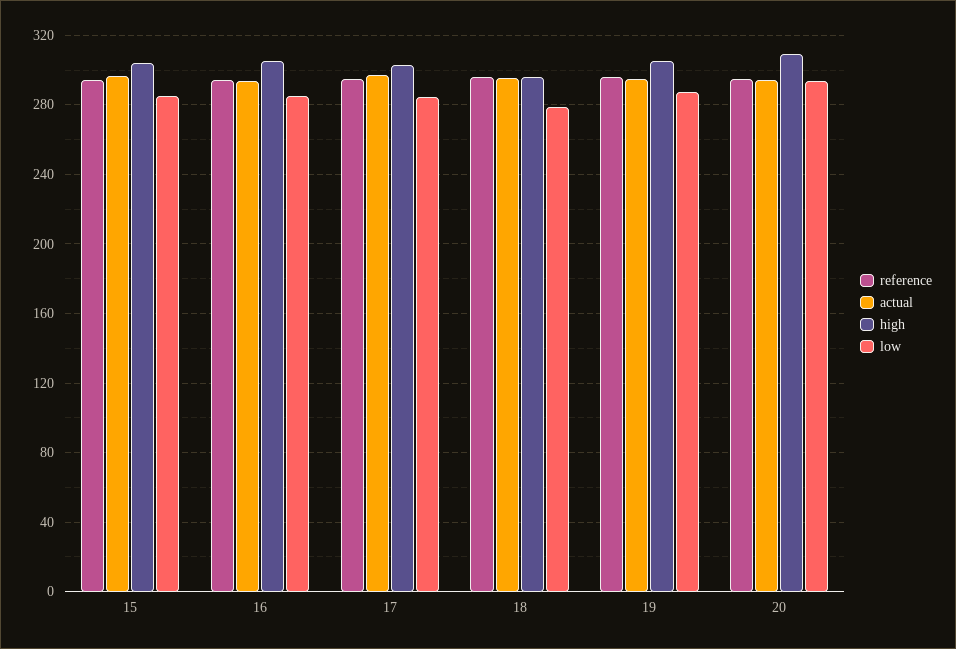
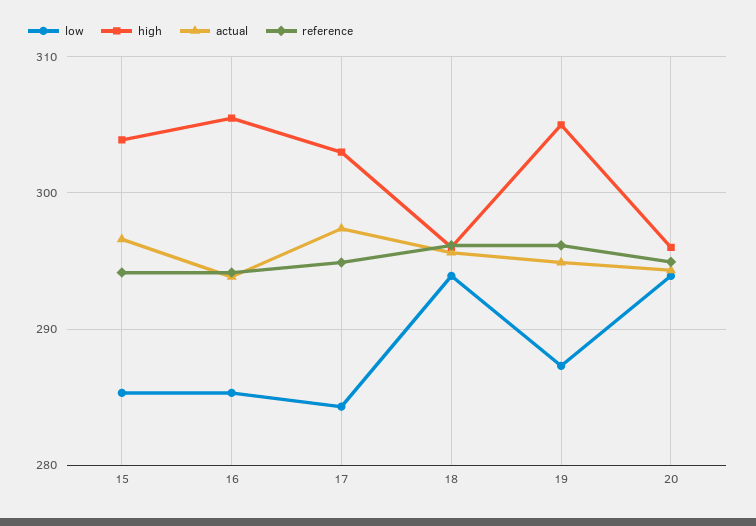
  {
    "reference": {
      "15": 294,
      "16": 294,
      "17": 295,
      "18": 296,
      "19": 296,
      "20": 295
    },
    "actual": {
      "15": 297,
      "16": 294,
      "17": 297,
      "18": 296,
      "19": 295,
      "20": 294
    },
    "high": {
      "15": 304,
      "16": 306,
      "17": 303,
      "18": 296,
      "19": 305,
-     "20": 310
+     "20": 296
    },
    "low": {
      "15": 285,
      "16": 285,
      "17": 284,
-     "18": 280,
+     "18": 294,
      "19": 287,
      "20": 294
    }
  }

